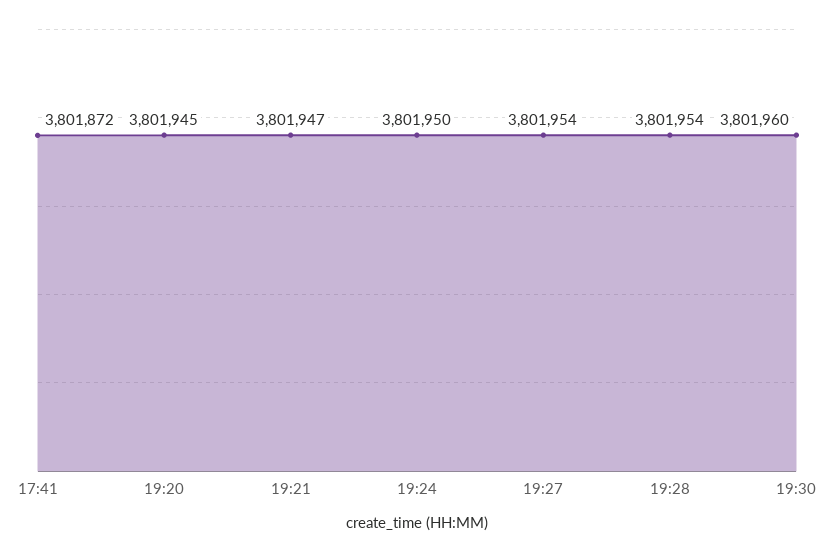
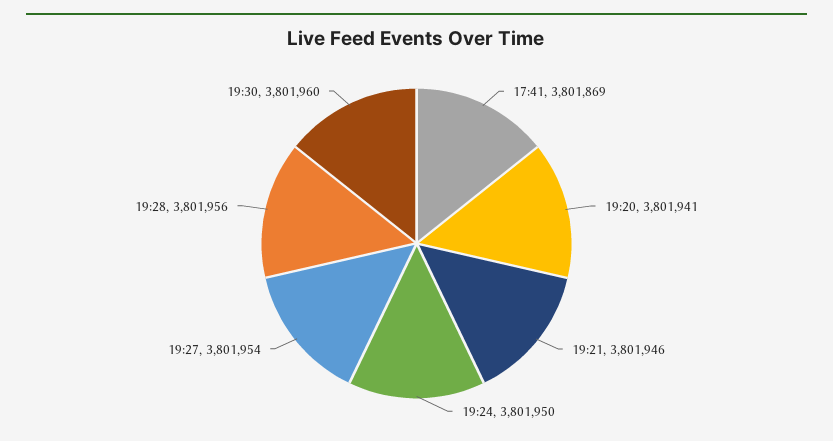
  {
-   "17:41": 3801872,
+   "17:41": 3801869,
-   "19:20": 3801945,
+   "19:20": 3801941,
-   "19:21": 3801947,
+   "19:21": 3801946,
    "19:24": 3801950,
    "19:27": 3801954,
-   "19:28": 3801954,
+   "19:28": 3801956,
    "19:30": 3801960
  }

